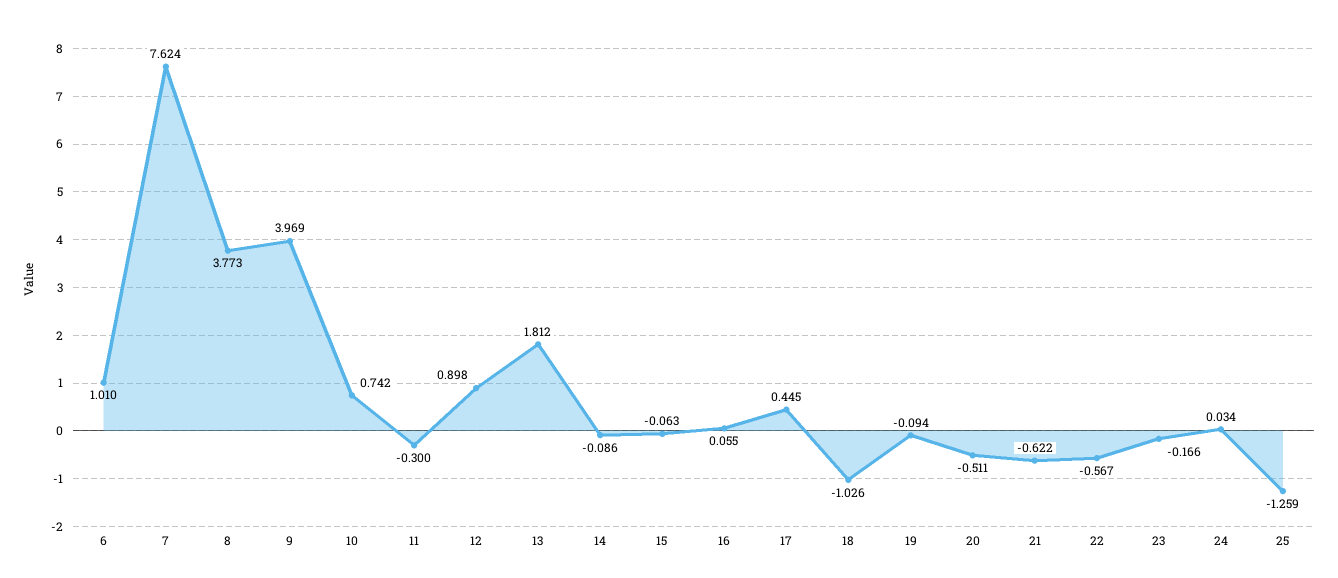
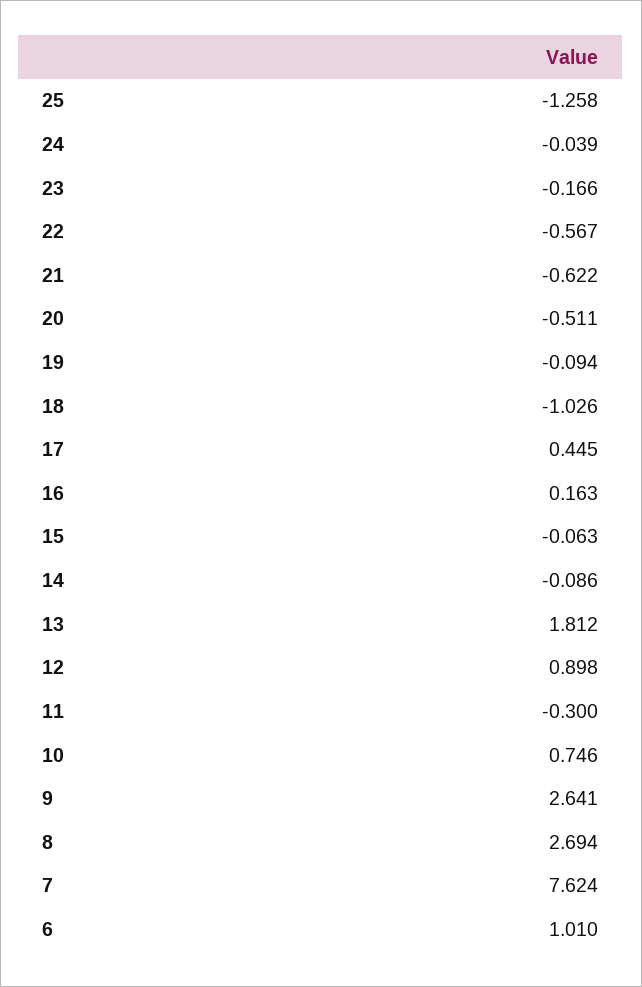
  {
    "6": 1.01,
    "7": 7.624,
-   "8": 3.773,
+   "8": 2.694,
-   "9": 3.969,
+   "9": 2.641,
-   "10": 0.742,
+   "10": 0.746,
    "11": -0.3,
    "12": 0.898,
    "13": 1.812,
    "14": -0.086,
    "15": -0.063,
-   "16": 0.055,
+   "16": 0.163,
    "17": 0.445,
    "18": -1.026,
    "19": -0.094,
    "20": -0.511,
    "21": -0.622,
    "22": -0.567,
    "23": -0.166,
-   "24": 0.034,
+   "24": -0.039,
-   "25": -1.259
+   "25": -1.258
  }

